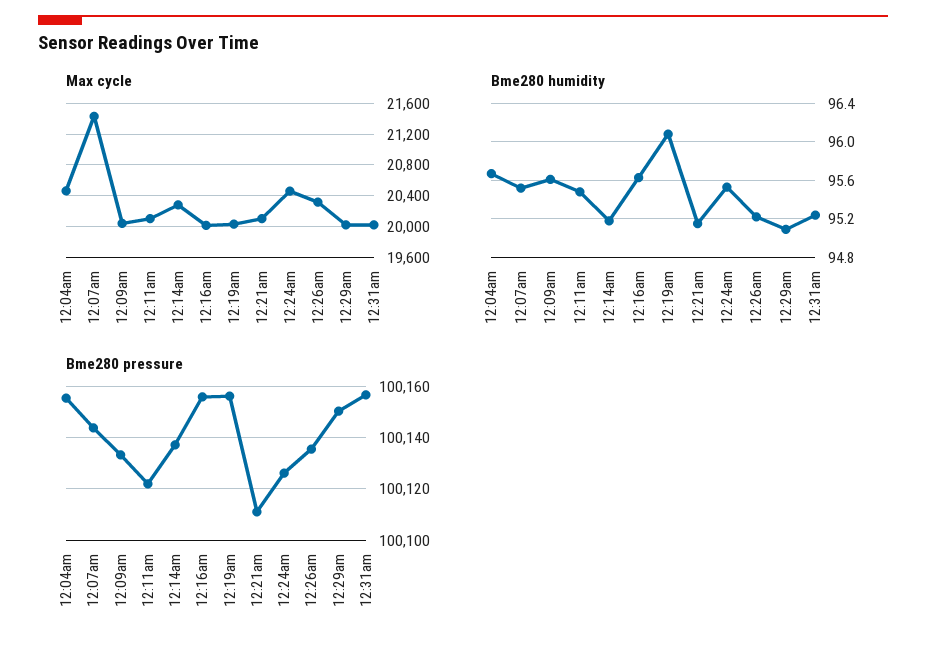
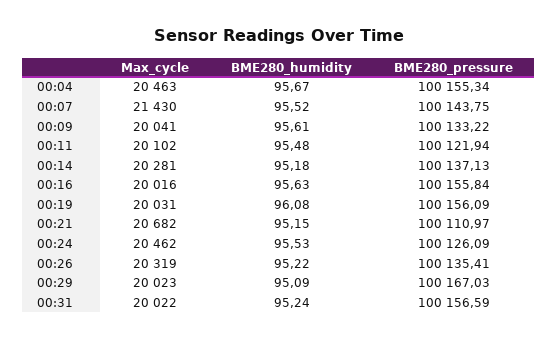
  {
    "Max cycle": {
      "12:04am": 20463,
      "12:07am": 21430,
      "12:09am": 20041,
      "12:11am": 20102,
      "12:14am": 20281,
      "12:16am": 20016,
      "12:19am": 20031,
-     "12:21am": 20100,
+     "12:21am": 20682,
      "12:24am": 20462,
      "12:26am": 20319,
      "12:29am": 20023,
      "12:31am": 20022
    },
    "Bme280 humidity": {
      "12:04am": 95.67,
      "12:07am": 95.52,
      "12:09am": 95.61,
      "12:11am": 95.48,
      "12:14am": 95.18,
      "12:16am": 95.63,
      "12:19am": 96.08,
      "12:21am": 95.15,
      "12:24am": 95.53,
      "12:26am": 95.22,
      "12:29am": 95.09,
      "12:31am": 95.24
    },
    "Bme280 pressure": {
      "12:04am": 100155.34,
      "12:07am": 100143.75,
      "12:09am": 100133.22,
      "12:11am": 100121.94,
      "12:14am": 100137.13,
      "12:16am": 100155.84,
      "12:19am": 100156.09,
      "12:21am": 100110.97,
      "12:24am": 100126.09,
      "12:26am": 100135.41,
-     "12:29am": 100150,
+     "12:29am": 100167.03,
      "12:31am": 100156.59
    }
  }

